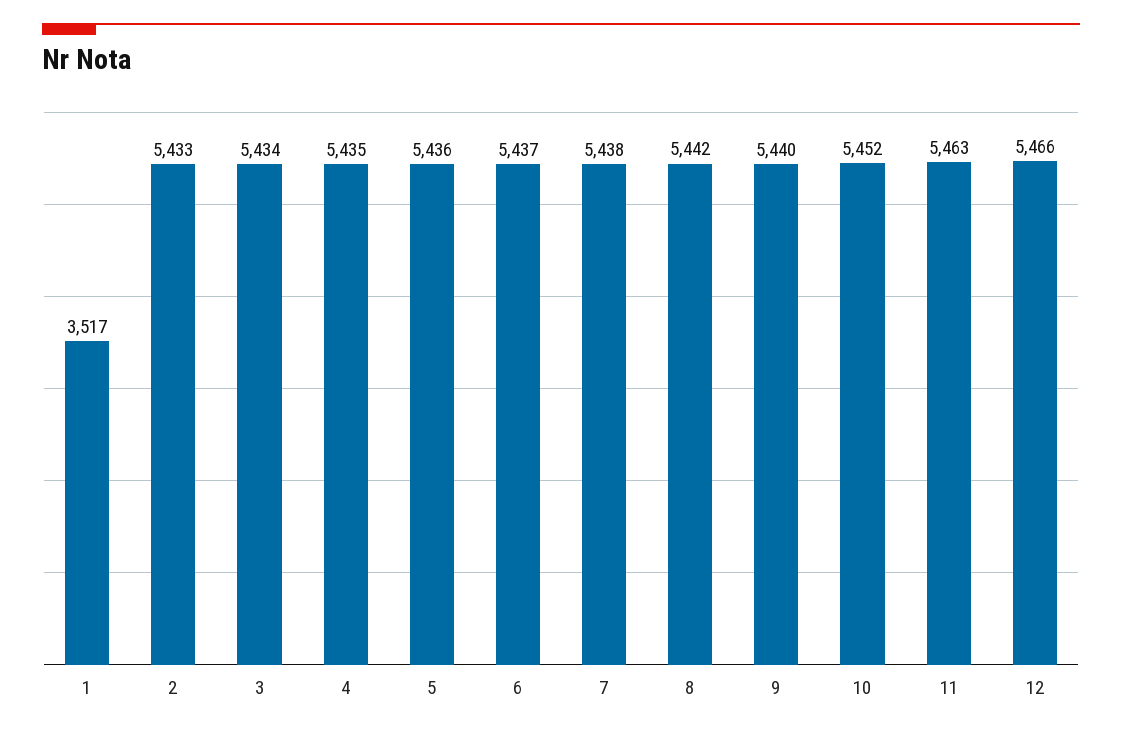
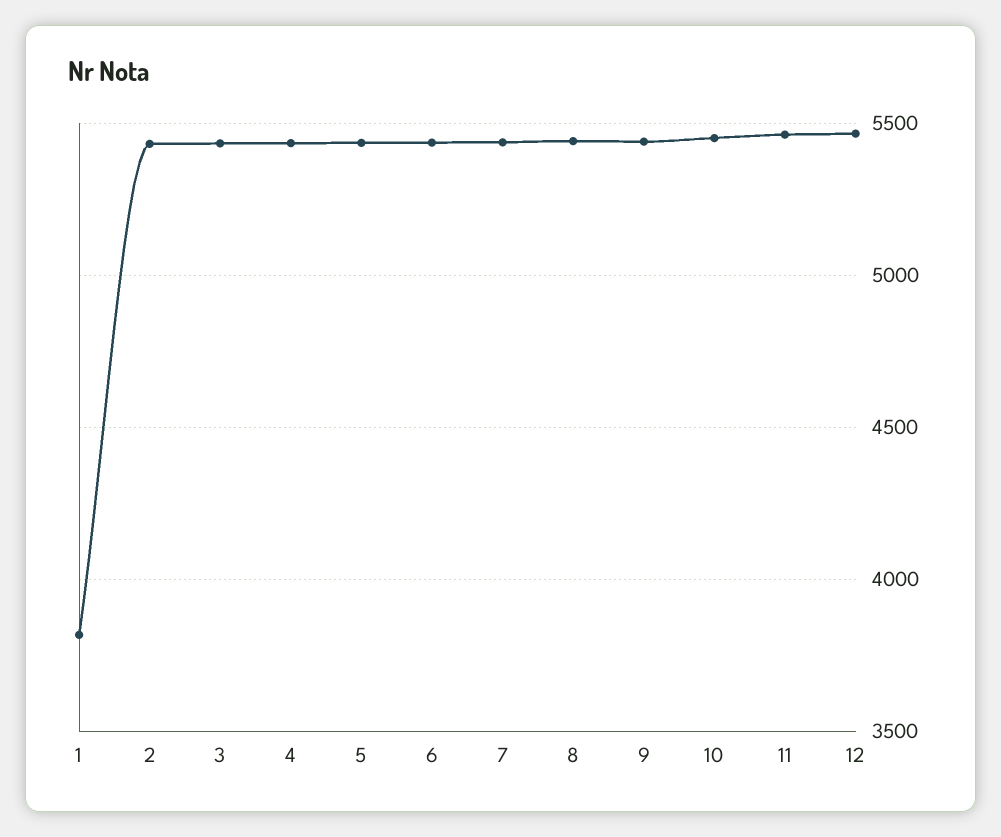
  {
-   "1": 3517,
+   "1": 3800,
    "2": 5433,
    "3": 5434,
    "4": 5435,
    "5": 5436,
    "6": 5437,
    "7": 5438,
    "8": 5442,
    "9": 5440,
    "10": 5452,
    "11": 5463,
    "12": 5466
  }

